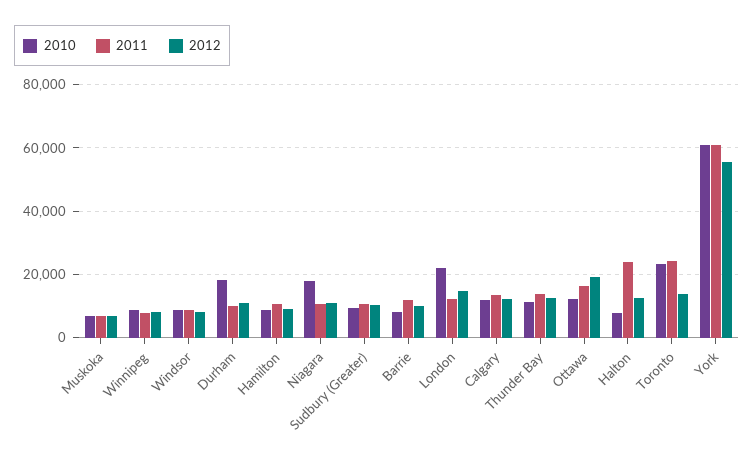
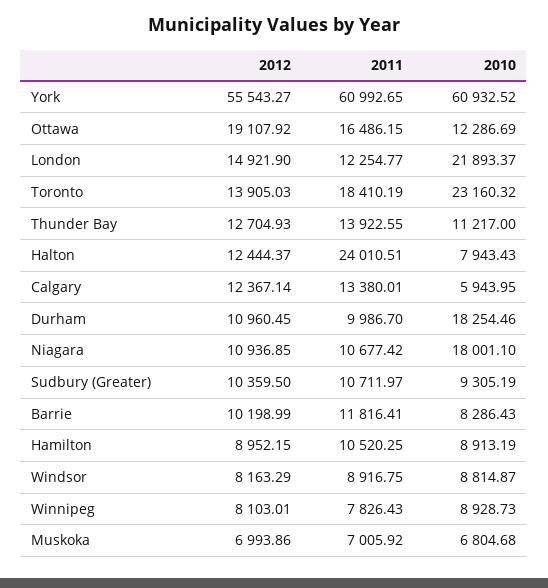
  {
    "2010": {
      "Muskoka": 6804.68,
      "Winnipeg": 8928.73,
      "Windsor": 8814.87,
      "Durham": 18254.46,
      "Hamilton": 8913.19,
      "Niagara": 18001.1,
      "Sudbury (Greater)": 9305.19,
      "Barrie": 8286.43,
      "London": 21893.37,
-     "Calgary": 12000,
+     "Calgary": 5943.95,
      "Thunder Bay": 11217,
      "Ottawa": 12286.69,
      "Halton": 7943.43,
      "Toronto": 23160.32,
      "York": 60932.52
    },
    "2011": {
      "Muskoka": 7005.92,
      "Winnipeg": 7826.43,
      "Windsor": 8916.75,
      "Durham": 9986.7,
      "Hamilton": 10520.25,
      "Niagara": 10677.42,
      "Sudbury (Greater)": 10711.97,
      "Barrie": 11816.41,
      "London": 12254.77,
      "Calgary": 13380.01,
      "Thunder Bay": 13922.55,
      "Ottawa": 16486.15,
      "Halton": 24010.51,
-     "Toronto": 24000,
+     "Toronto": 18410.19,
      "York": 60992.65
    },
    "2012": {
      "Muskoka": 6993.86,
      "Winnipeg": 8103.01,
      "Windsor": 8163.29,
      "Durham": 10960.45,
      "Hamilton": 8952.15,
      "Niagara": 10936.85,
      "Sudbury (Greater)": 10359.5,
      "Barrie": 10198.99,
      "London": 14921.9,
      "Calgary": 12367.14,
      "Thunder Bay": 12704.93,
      "Ottawa": 19107.92,
      "Halton": 12444.37,
      "Toronto": 13905.03,
      "York": 55543.27
    }
  }

